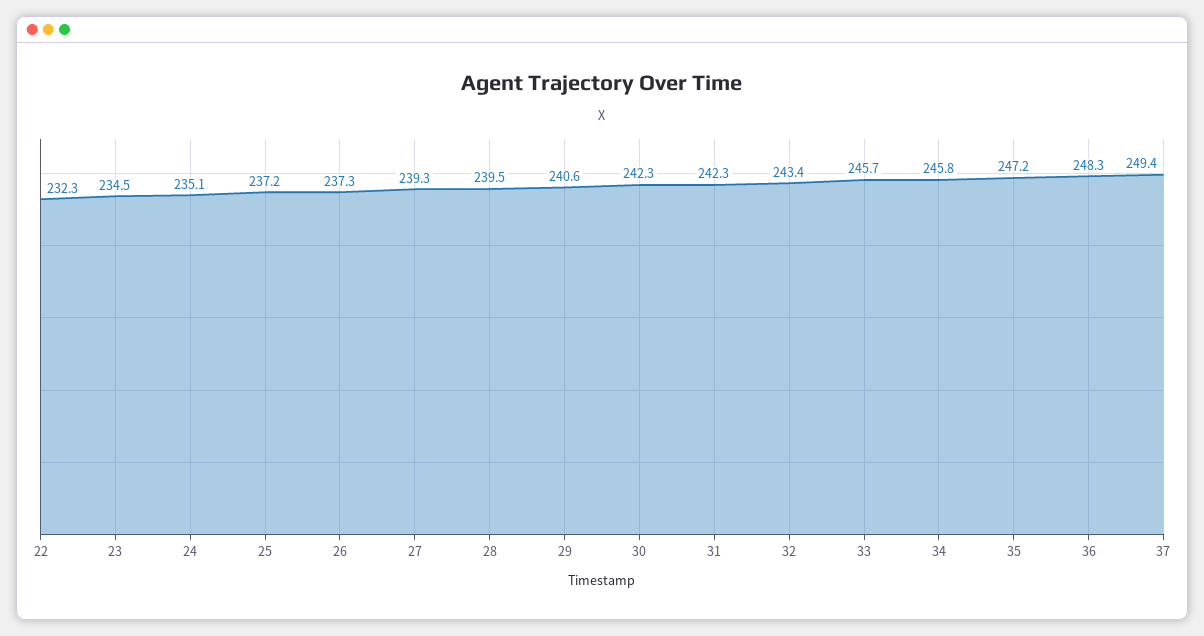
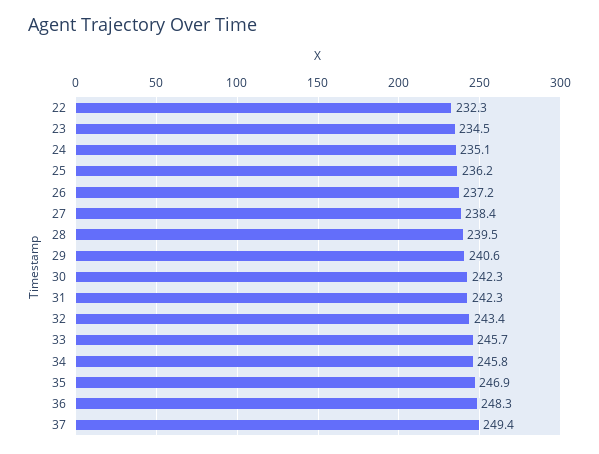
  {
    "22": 232.3,
    "23": 234.5,
    "24": 235.1,
-   "25": 237.2,
+   "25": 236.2,
-   "26": 237.3,
+   "26": 237.2,
-   "27": 239.3,
+   "27": 238.4,
    "28": 239.5,
    "29": 240.6,
    "30": 242.3,
    "31": 242.3,
    "32": 243.4,
    "33": 245.7,
    "34": 245.8,
-   "35": 247.2,
+   "35": 246.9,
    "36": 248.3,
    "37": 249.4
  }

